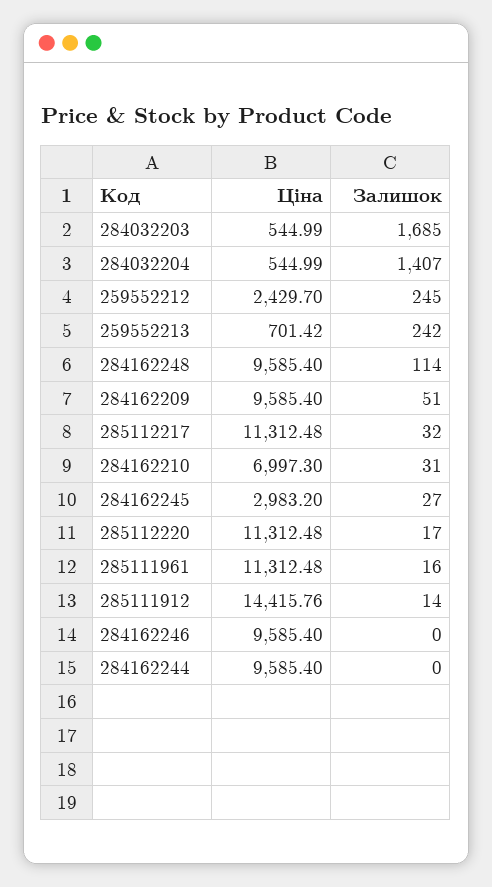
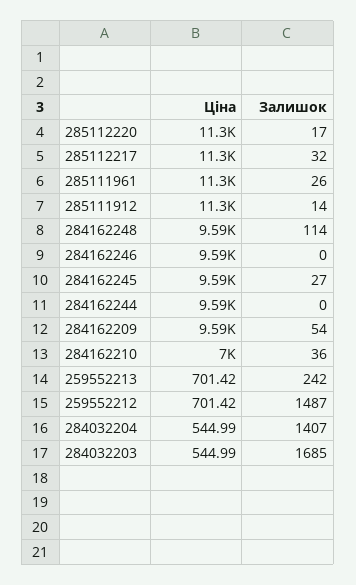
  {
    "Ціна": {
      "284032203": 544.99,
      "284032204": 544.99,
-     "259552212": 2429.7,
+     "259552212": 701.42,
      "259552213": 701.42,
      "284162248": 9585.4,
      "284162209": 9585.4,
      "285112217": 11312.48,
      "284162210": 6997.3,
-     "284162245": 2983.2,
+     "284162245": 9590,
      "285112220": 11312.48,
      "285111961": 11312.48,
-     "285111912": 14415.76,
+     "285111912": 11300,
      "284162246": 9585.4,
      "284162244": 9585.4
    },
    "Залишок": {
      "284032203": 1685,
      "284032204": 1407,
-     "259552212": 245,
+     "259552212": 1487,
      "259552213": 242,
      "284162248": 114,
-     "284162209": 51,
+     "284162209": 54,
      "285112217": 32,
-     "284162210": 31,
+     "284162210": 36,
      "284162245": 27,
      "285112220": 17,
-     "285111961": 16,
+     "285111961": 26,
      "285111912": 14,
      "284162246": 0,
      "284162244": 0
    }
  }

